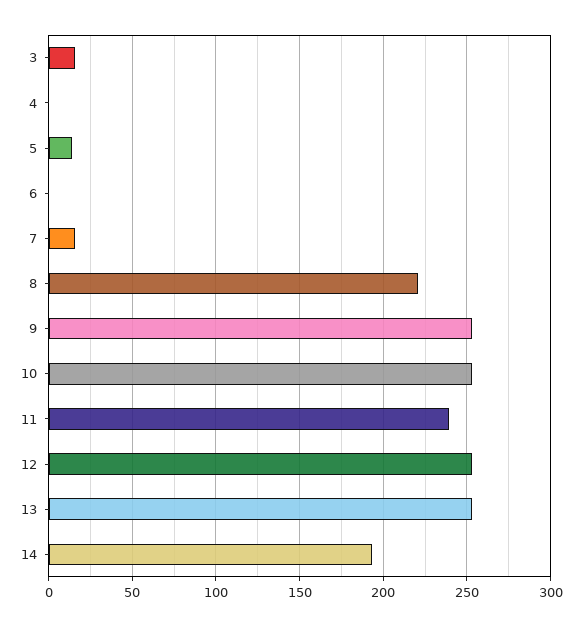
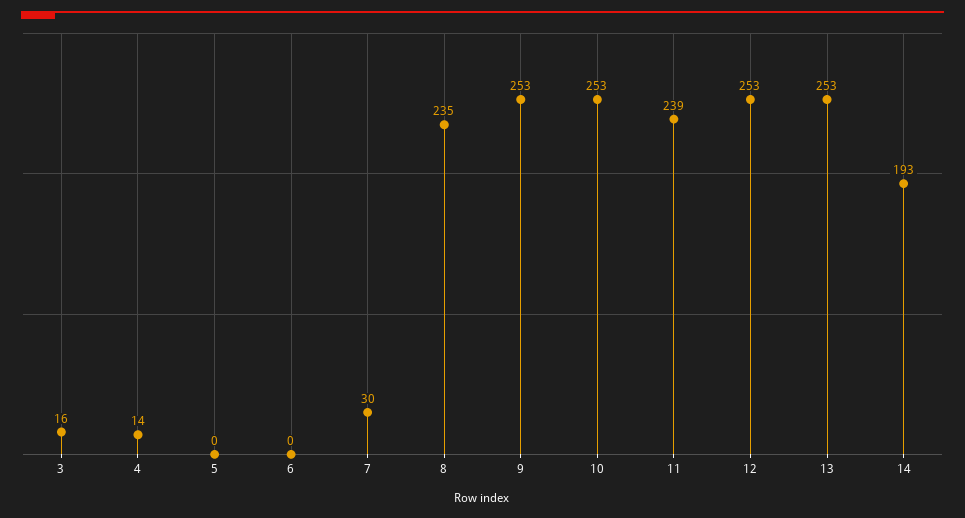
  {
    "3": 16,
-   "4": 0,
+   "4": 14,
-   "5": 15,
+   "5": 0,
    "6": 0,
-   "7": 15,
+   "7": 30,
-   "8": 220,
+   "8": 235,
    "9": 253,
    "10": 253,
    "11": 239,
    "12": 253,
    "13": 253,
    "14": 193
  }

